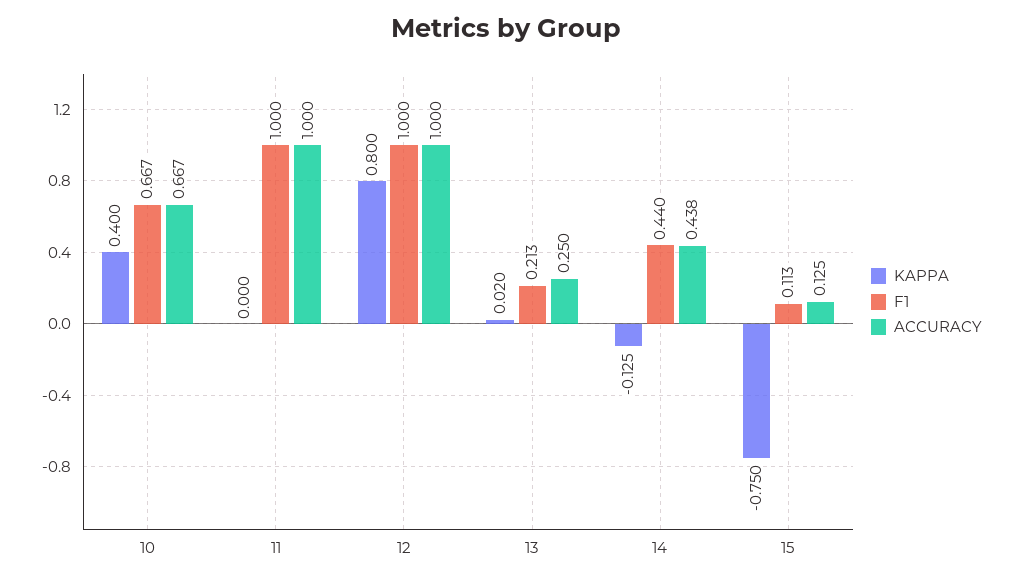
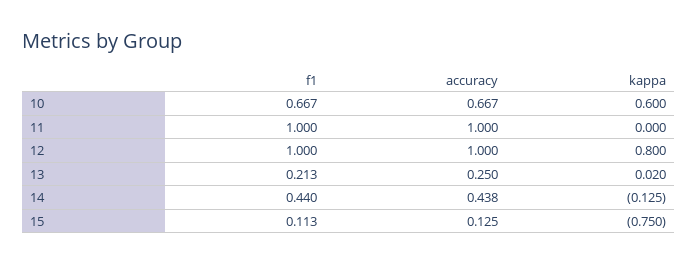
  {
    "KAPPA": {
-     "10": 0.4,
+     "10": 0.6,
      "11": 0,
      "12": 0.8,
      "13": 0.02,
      "14": -0.125,
      "15": -0.75
    },
    "F1": {
      "10": 0.667,
      "11": 1,
      "12": 1,
      "13": 0.213,
      "14": 0.44,
      "15": 0.113
    },
    "ACCURACY": {
      "10": 0.667,
      "11": 1,
      "12": 1,
      "13": 0.25,
      "14": 0.438,
      "15": 0.125
    }
  }

